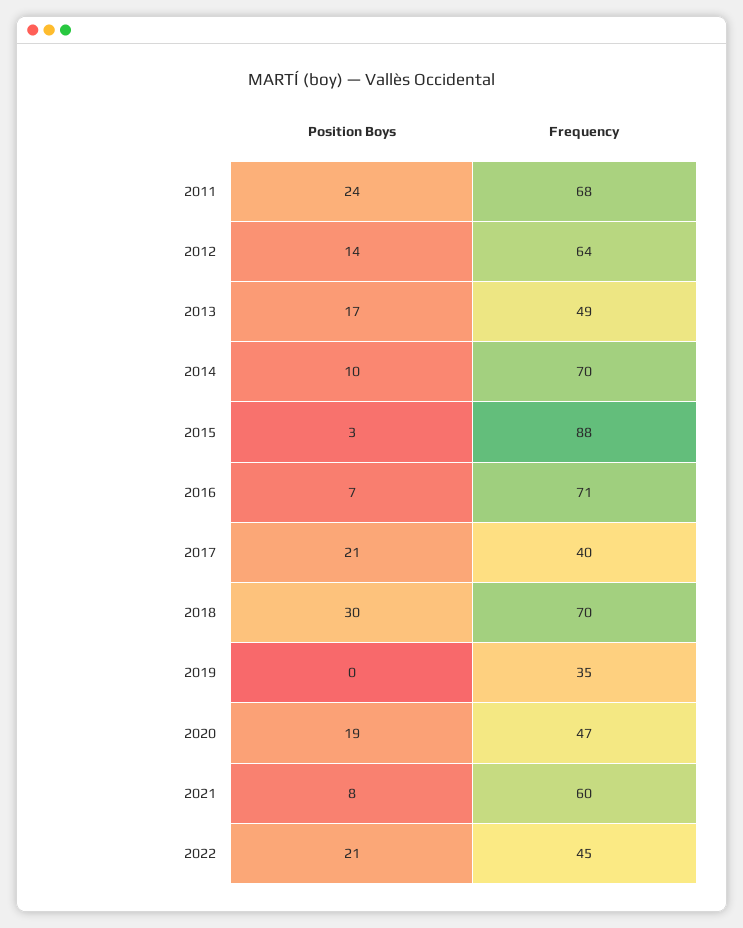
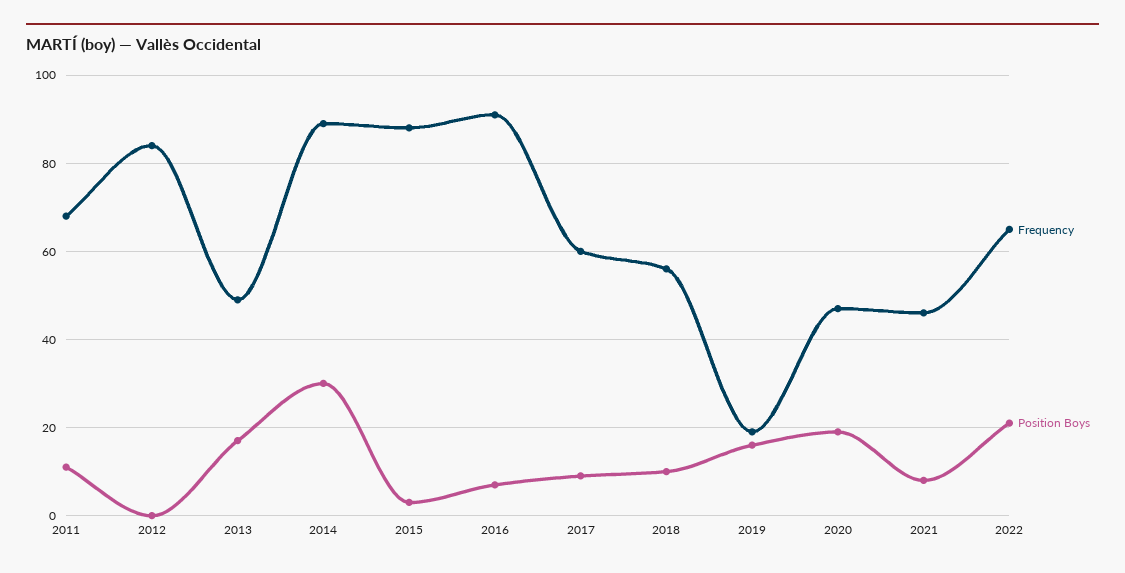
  {
    "Position Boys": {
-     "2011": 24,
+     "2011": 10,
-     "2012": 14,
+     "2012": 0,
      "2013": 17,
-     "2014": 10,
+     "2014": 30,
      "2015": 3,
      "2016": 7,
-     "2017": 21,
+     "2017": 10,
-     "2018": 30,
+     "2018": 10,
-     "2019": 0,
+     "2019": 15,
      "2020": 19,
      "2021": 8,
      "2022": 21
    },
    "Frequency": {
      "2011": 68,
-     "2012": 64,
+     "2012": 85,
      "2013": 49,
-     "2014": 70,
+     "2014": 90,
      "2015": 88,
-     "2016": 71,
+     "2016": 90,
-     "2017": 40,
+     "2017": 60,
-     "2018": 70,
+     "2018": 55,
-     "2019": 35,
+     "2019": 20,
      "2020": 47,
-     "2021": 60,
+     "2021": 45,
-     "2022": 45
+     "2022": 65
    }
  }

